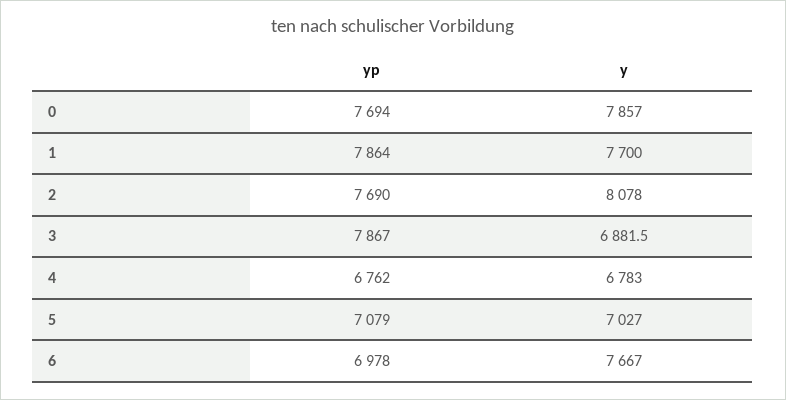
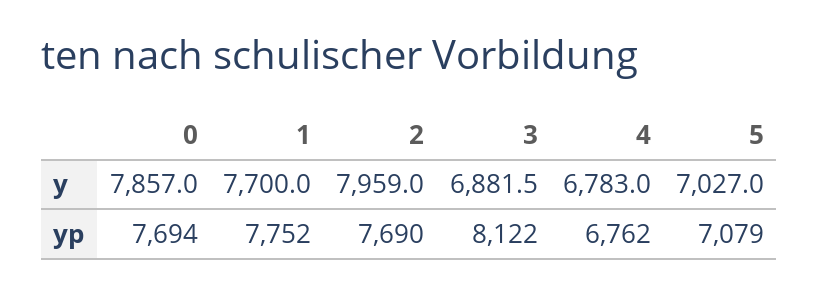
  {
    "yp": {
      "0": 7694,
-     "1": 7864,
+     "1": 7752,
      "2": 7690,
-     "3": 7867,
+     "3": 8122,
      "4": 6762,
-     "5": 7079,
+     "5": 7079
-     "6": 6978
    },
    "y": {
      "0": 7857,
      "1": 7700,
-     "2": 8078,
+     "2": 7959,
      "3": 6881.5,
      "4": 6783,
-     "5": 7027,
+     "5": 7027
-     "6": 7667
    }
  }

